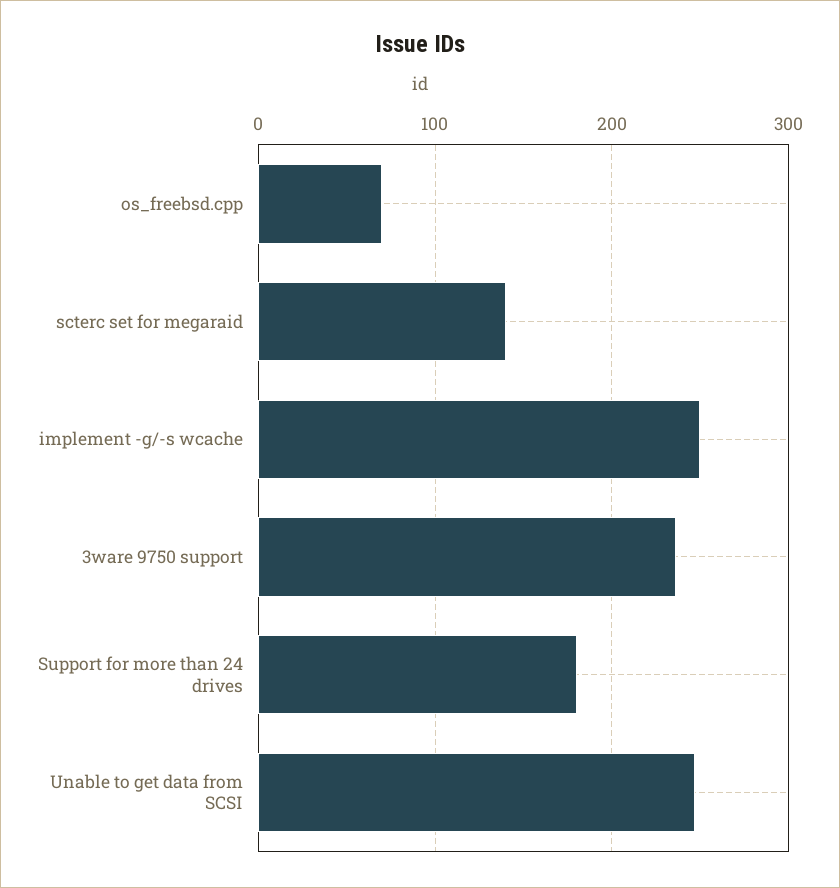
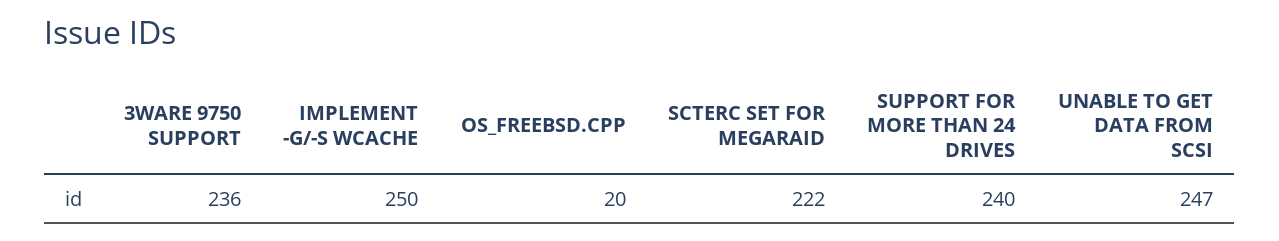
  {
-   "os_freebsd.cpp": 70,
+   "os_freebsd.cpp": 20,
-   "scterc set for megaraid": 140,
+   "scterc set for megaraid": 222,
    "implement -g/-s wcache": 250,
    "3ware 9750 support": 236,
-   "Support for more than 24 drives": 180,
+   "Support for more than 24 drives": 240,
    "Unable to get data from SCSI": 247
  }

